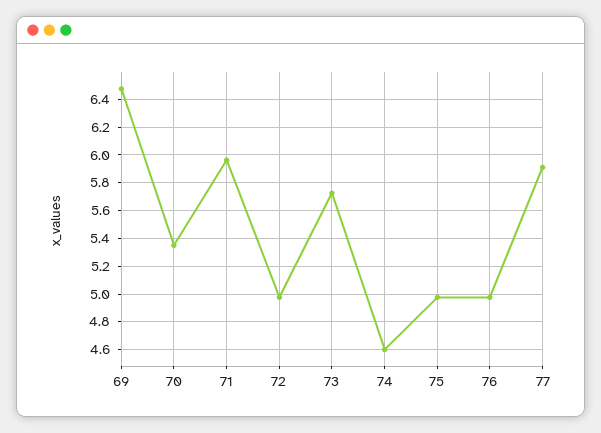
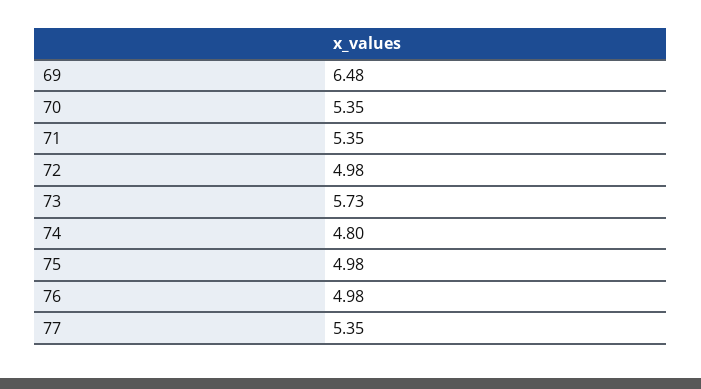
  {
    "69": 6.48,
    "70": 5.35,
-   "71": 5.95,
+   "71": 5.35,
    "72": 4.98,
    "73": 5.73,
-   "74": 4.6,
+   "74": 4.8,
    "75": 4.98,
    "76": 4.98,
-   "77": 5.9
+   "77": 5.35
  }

